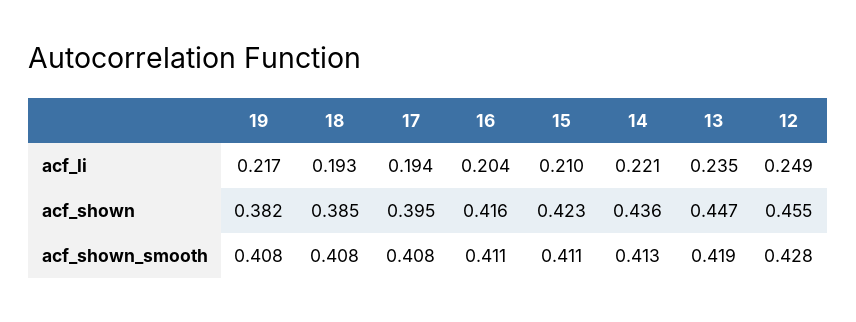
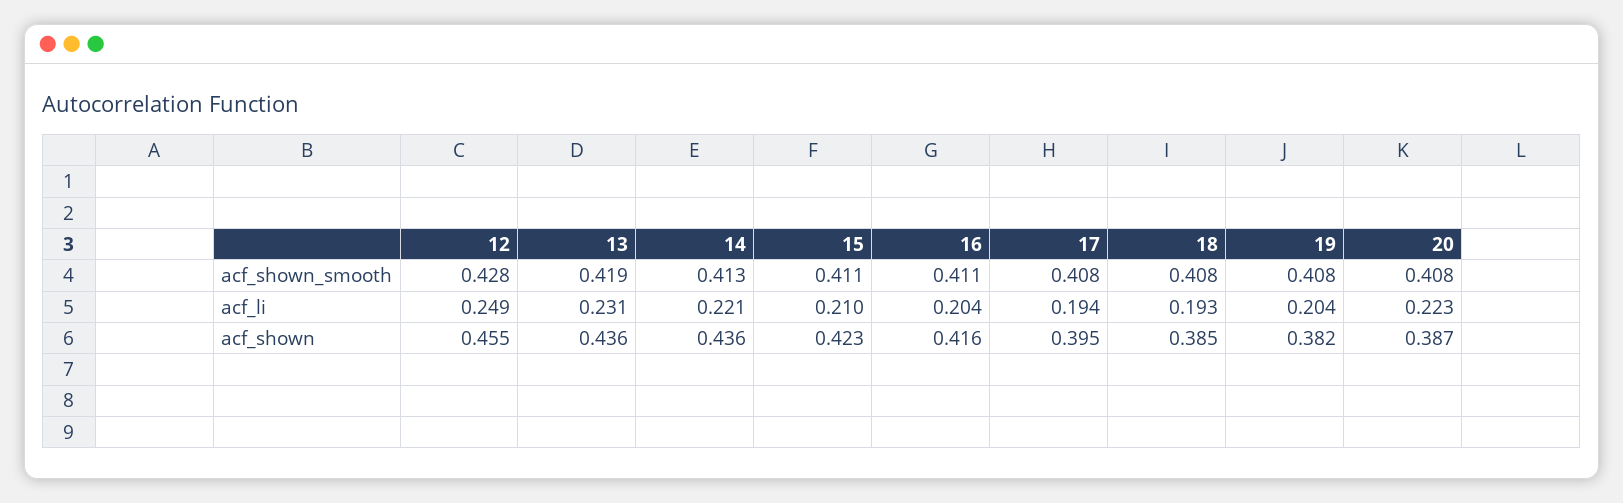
  {
    "19": {
-     "acf_li": 0.217,
+     "acf_li": 0.204,
      "acf_shown": 0.382,
      "acf_shown_smooth": 0.408
    },
    "18": {
      "acf_li": 0.193,
      "acf_shown": 0.385,
      "acf_shown_smooth": 0.408
    },
    "17": {
      "acf_li": 0.194,
      "acf_shown": 0.395,
      "acf_shown_smooth": 0.408
    },
    "16": {
      "acf_li": 0.204,
      "acf_shown": 0.416,
      "acf_shown_smooth": 0.411
    },
    "15": {
      "acf_li": 0.21,
      "acf_shown": 0.423,
      "acf_shown_smooth": 0.411
    },
    "14": {
      "acf_li": 0.221,
      "acf_shown": 0.436,
      "acf_shown_smooth": 0.413
    },
    "13": {
-     "acf_li": 0.235,
+     "acf_li": 0.231,
-     "acf_shown": 0.447,
+     "acf_shown": 0.436,
      "acf_shown_smooth": 0.419
    },
    "12": {
      "acf_li": 0.249,
      "acf_shown": 0.455,
      "acf_shown_smooth": 0.428
-   }
+   },
+   "20": {
+     "acf_shown_smooth": 0.408,
+     "acf_li": 0.223,
+     "acf_shown": 0.387
+   }
  }

